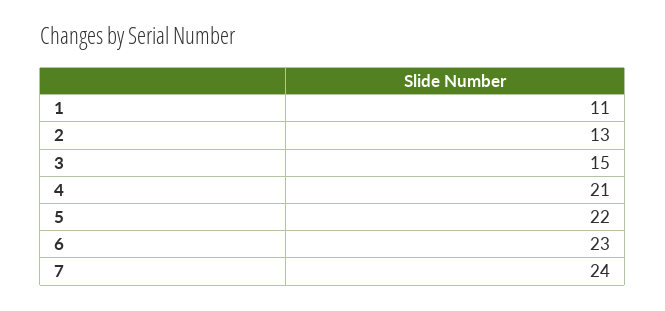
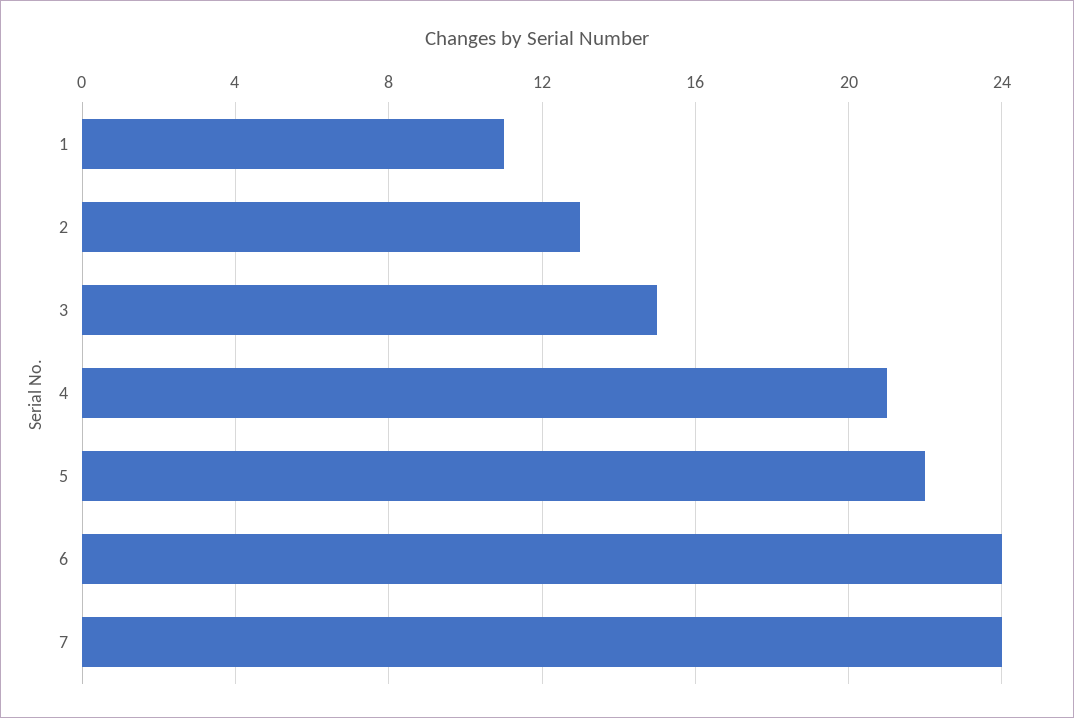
  {
    "1": 11,
    "2": 13,
    "3": 15,
    "4": 21,
    "5": 22,
-   "6": 23,
+   "6": 24,
    "7": 24
  }

